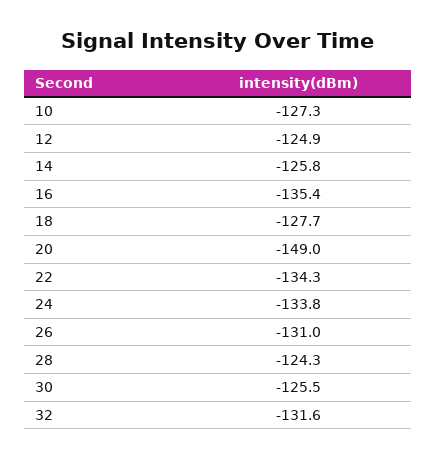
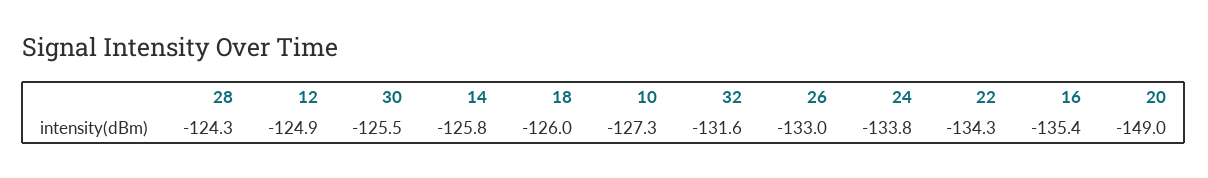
  {
    "10": -127.3,
    "12": -124.9,
    "14": -125.8,
    "16": -135.4,
-   "18": -127.7,
+   "18": -126,
    "20": -149,
    "22": -134.3,
    "24": -133.8,
-   "26": -131,
+   "26": -133,
    "28": -124.3,
    "30": -125.5,
    "32": -131.6
  }

